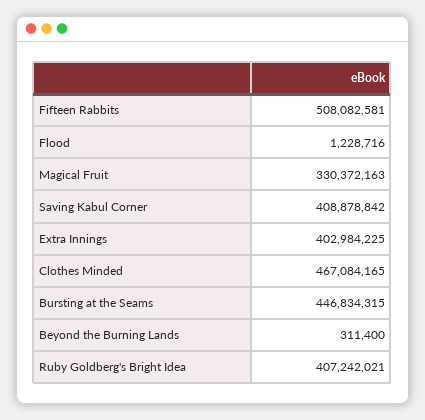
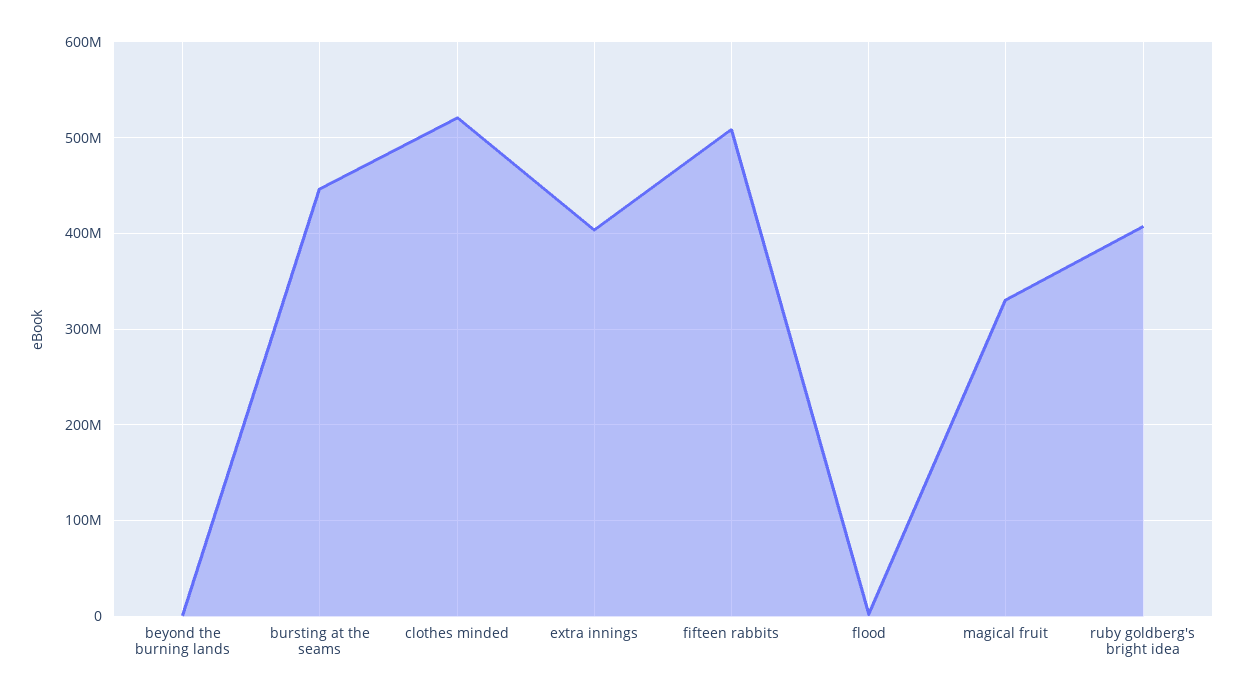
  {
    "Fifteen Rabbits": 508082581,
    "Flood": 1228716,
    "Magical Fruit": 330372163,
-   "Saving Kabul Corner": 408878842,
    "Extra Innings": 402984225,
-   "Clothes Minded": 467084165,
+   "Clothes Minded": 520000000,
    "Bursting at the Seams": 446834315,
    "Beyond the Burning Lands": 311400,
    "Ruby Goldberg's Bright Idea": 407242021
  }

